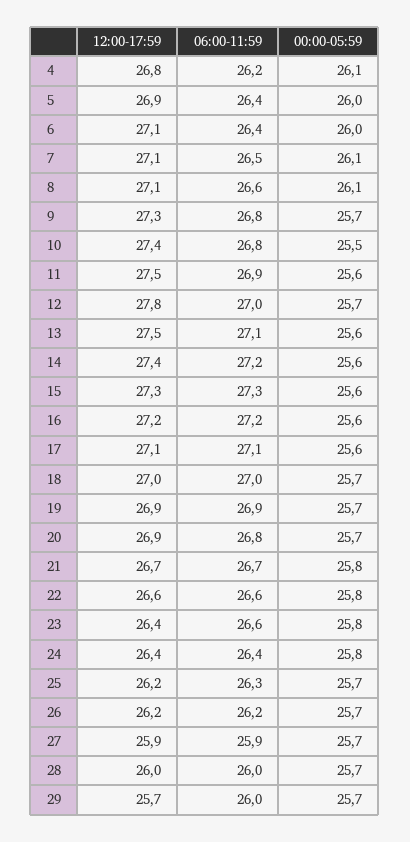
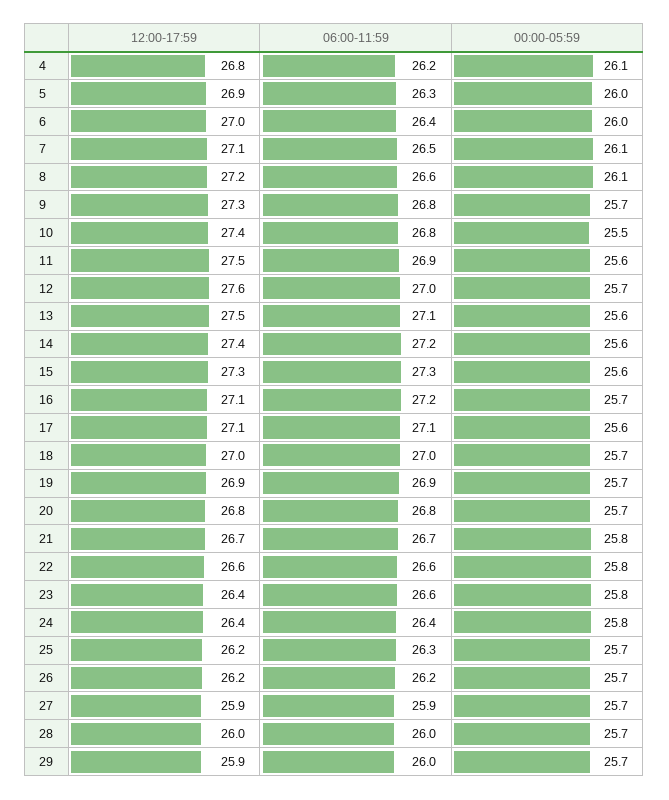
  {
    "12:00-17:59": {
      "4": 26.8,
      "5": 26.9,
-     "6": 27.1,
+     "6": 27,
      "7": 27.1,
-     "8": 27.1,
+     "8": 27.2,
      "9": 27.3,
      "10": 27.4,
      "11": 27.5,
-     "12": 27.8,
+     "12": 27.6,
      "13": 27.5,
      "14": 27.4,
      "15": 27.3,
-     "16": 27.2,
+     "16": 27.1,
      "17": 27.1,
      "18": 27,
      "19": 26.9,
-     "20": 26.9,
+     "20": 26.8,
      "21": 26.7,
      "22": 26.6,
      "23": 26.4,
      "24": 26.4,
      "25": 26.2,
      "26": 26.2,
      "27": 25.9,
      "28": 26,
-     "29": 25.7
+     "29": 25.9
    },
    "06:00-11:59": {
      "4": 26.2,
-     "5": 26.4,
+     "5": 26.3,
      "6": 26.4,
      "7": 26.5,
      "8": 26.6,
      "9": 26.8,
      "10": 26.8,
      "11": 26.9,
      "12": 27,
      "13": 27.1,
      "14": 27.2,
      "15": 27.3,
      "16": 27.2,
      "17": 27.1,
      "18": 27,
      "19": 26.9,
      "20": 26.8,
      "21": 26.7,
      "22": 26.6,
      "23": 26.6,
      "24": 26.4,
      "25": 26.3,
      "26": 26.2,
      "27": 25.9,
      "28": 26,
      "29": 26
    },
    "00:00-05:59": {
      "4": 26.1,
      "5": 26,
      "6": 26,
      "7": 26.1,
      "8": 26.1,
      "9": 25.7,
      "10": 25.5,
      "11": 25.6,
      "12": 25.7,
      "13": 25.6,
      "14": 25.6,
      "15": 25.6,
-     "16": 25.6,
+     "16": 25.7,
      "17": 25.6,
      "18": 25.7,
      "19": 25.7,
      "20": 25.7,
      "21": 25.8,
      "22": 25.8,
      "23": 25.8,
      "24": 25.8,
      "25": 25.7,
      "26": 25.7,
      "27": 25.7,
      "28": 25.7,
      "29": 25.7
    }
  }

